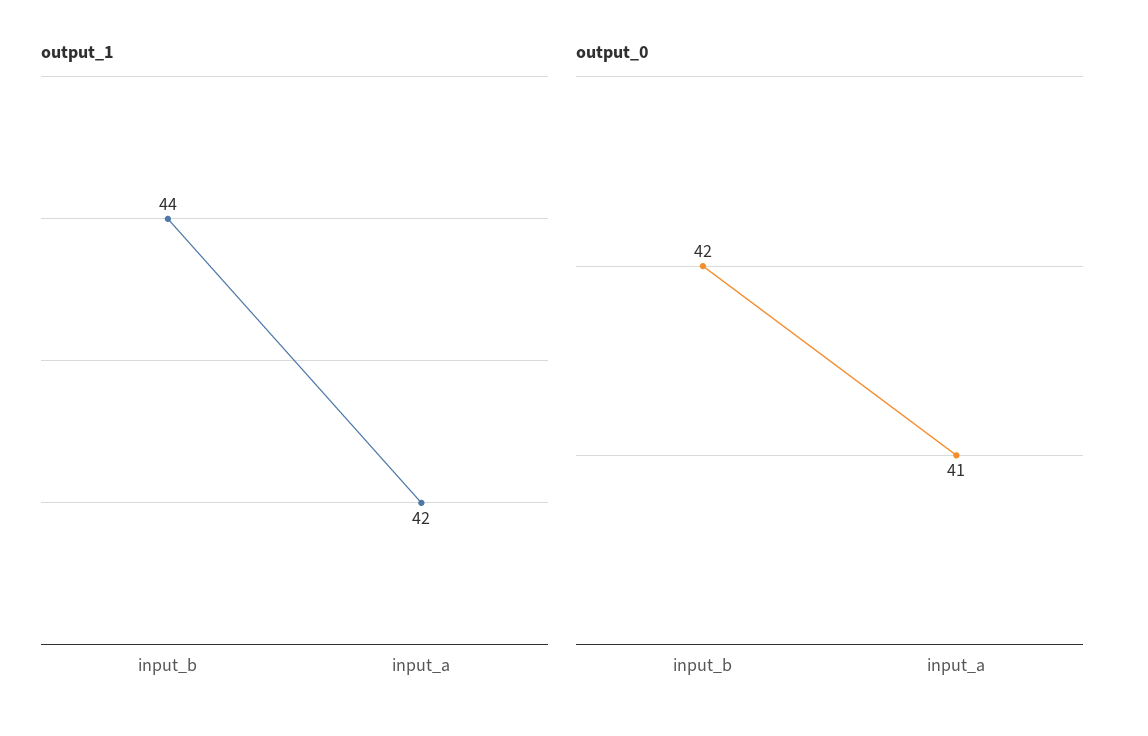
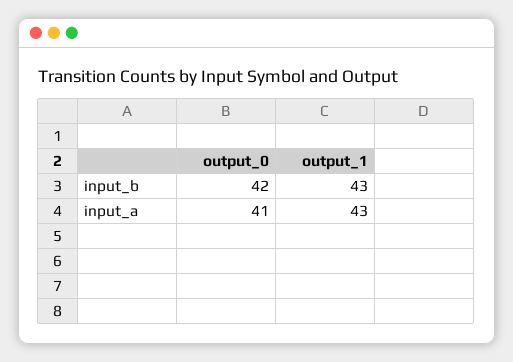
  {
    "output_1": {
-     "input_b": 44,
+     "input_b": 43,
-     "input_a": 42
+     "input_a": 43
    },
    "output_0": {
      "input_b": 42,
      "input_a": 41
    }
  }

